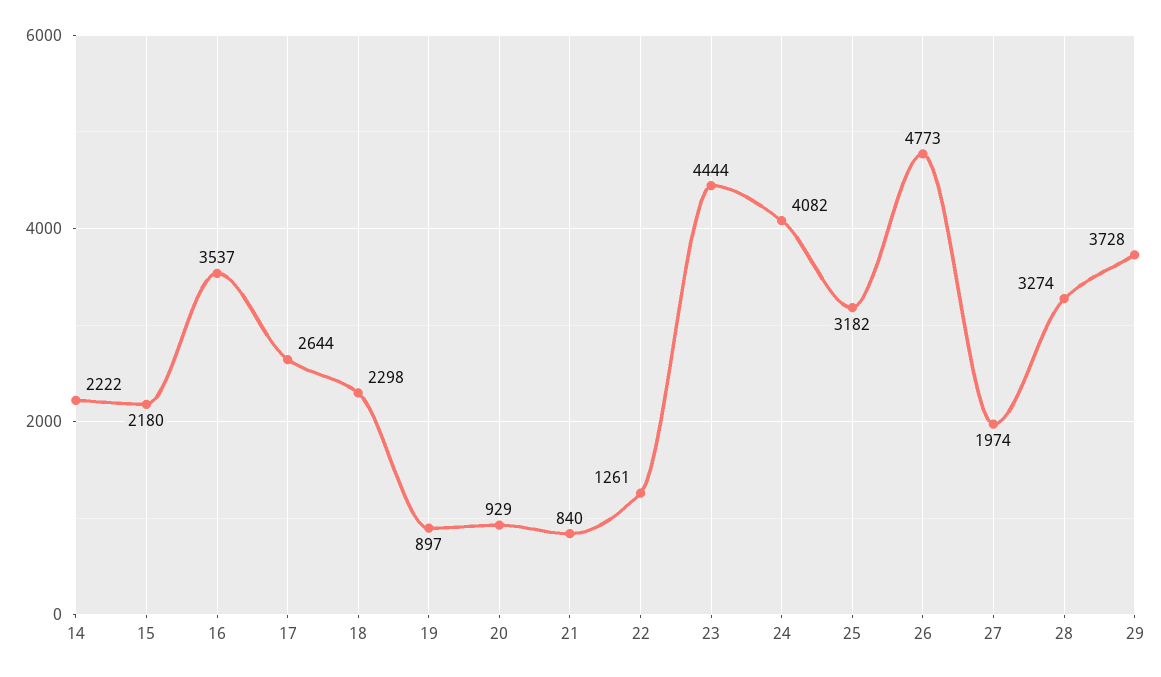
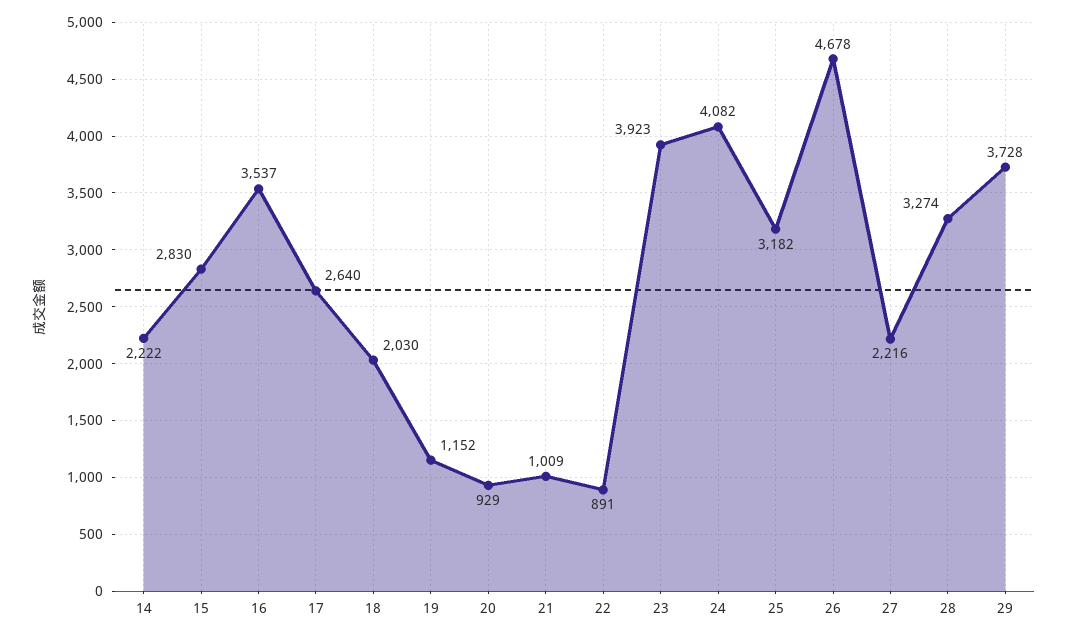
  {
    "14": 2222,
-   "15": 2180,
+   "15": 2830,
    "16": 3537,
-   "17": 2644,
+   "17": 2640,
-   "18": 2298,
+   "18": 2030,
-   "19": 897,
+   "19": 1152,
    "20": 929,
-   "21": 840,
+   "21": 1009,
-   "22": 1261,
+   "22": 891,
-   "23": 4444,
+   "23": 3923,
    "24": 4082,
    "25": 3182,
-   "26": 4773,
+   "26": 4678,
-   "27": 1974,
+   "27": 2216,
    "28": 3274,
    "29": 3728
  }

